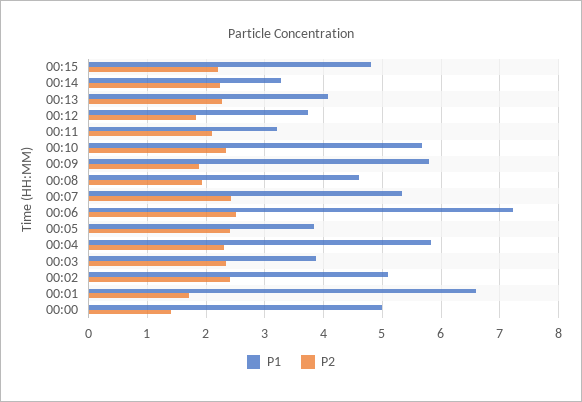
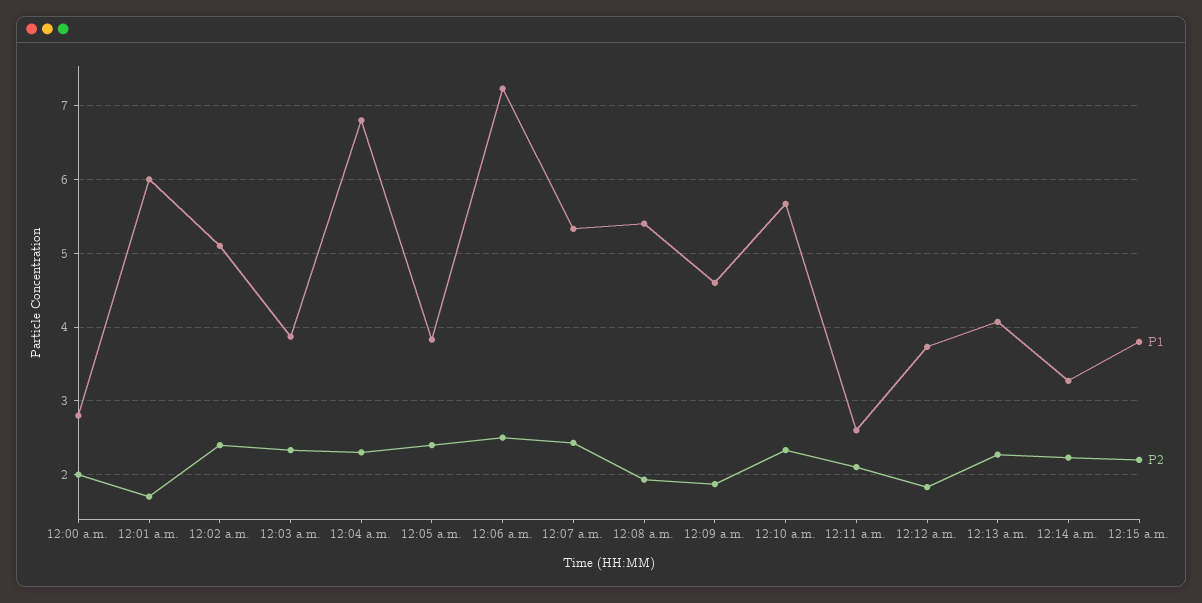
  {
    "P1": {
-     "00:15": 4.8,
+     "00:15": 3.8,
      "00:14": 3.3,
      "00:13": 4.1,
      "00:12": 3.7,
-     "00:11": 3.2,
+     "00:11": 2.6,
      "00:10": 5.7,
-     "00:09": 5.8,
+     "00:09": 4.6,
-     "00:08": 4.6,
+     "00:08": 5.4,
      "00:07": 5.3,
      "00:06": 7.2,
      "00:05": 3.8,
-     "00:04": 5.8,
+     "00:04": 6.8,
      "00:03": 3.9,
      "00:02": 5.1,
-     "00:01": 6.6,
+     "00:01": 6,
-     "00:00": 5
+     "00:00": 2.8
    },
    "P2": {
      "00:15": 2.2,
      "00:14": 2.2,
      "00:13": 2.3,
      "00:12": 1.8,
      "00:11": 2.1,
      "00:10": 2.3,
      "00:09": 1.9,
      "00:08": 1.9,
      "00:07": 2.4,
      "00:06": 2.5,
      "00:05": 2.4,
      "00:04": 2.3,
      "00:03": 2.3,
      "00:02": 2.4,
      "00:01": 1.7,
-     "00:00": 1.4
+     "00:00": 2
    }
  }

